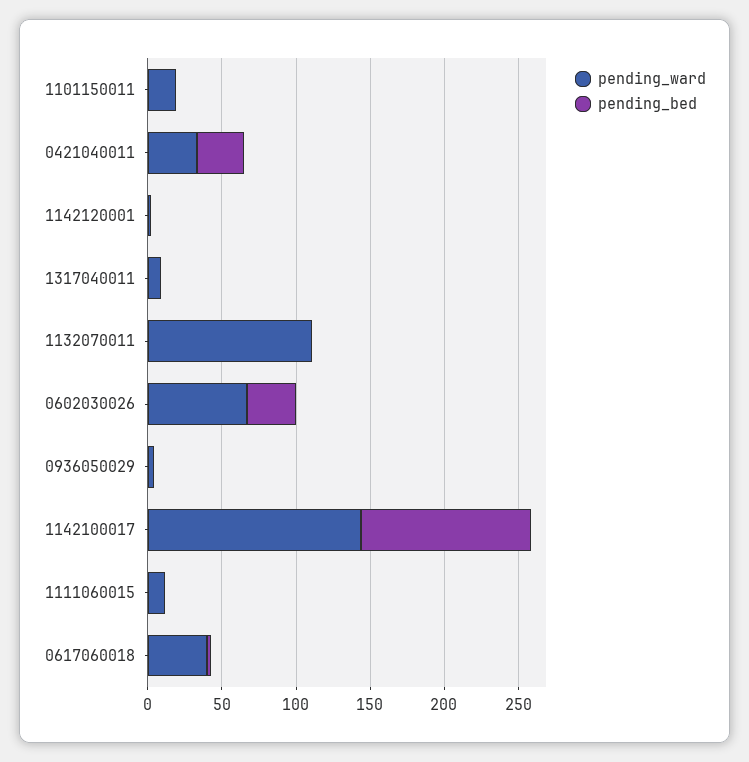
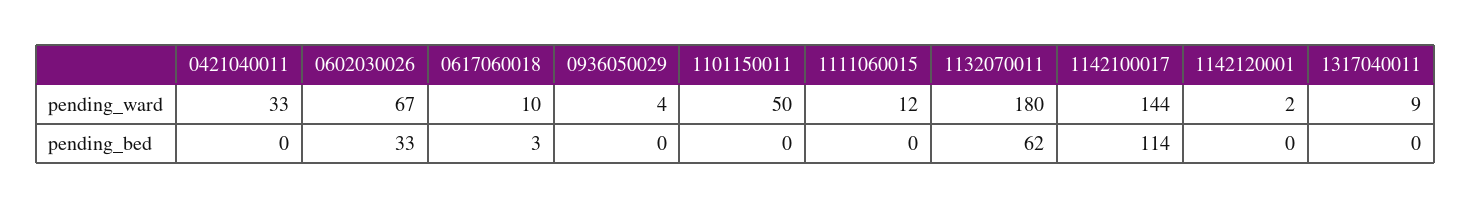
  {
    "pending_ward": {
-     "1101150011": 20,
+     "1101150011": 50,
      "0421040011": 33,
      "1142120001": 2,
      "1317040011": 9,
-     "1132070011": 110,
+     "1132070011": 180,
      "0602030026": 67,
      "0936050029": 4,
      "1142100017": 144,
      "1111060015": 12,
-     "0617060018": 40
+     "0617060018": 10
    },
    "pending_bed": {
      "1101150011": 0,
-     "0421040011": 30,
+     "0421040011": 0,
      "1142120001": 0,
      "1317040011": 0,
-     "1132070011": 0,
+     "1132070011": 62,
      "0602030026": 33,
      "0936050029": 0,
      "1142100017": 114,
      "1111060015": 0,
      "0617060018": 3
    }
  }

